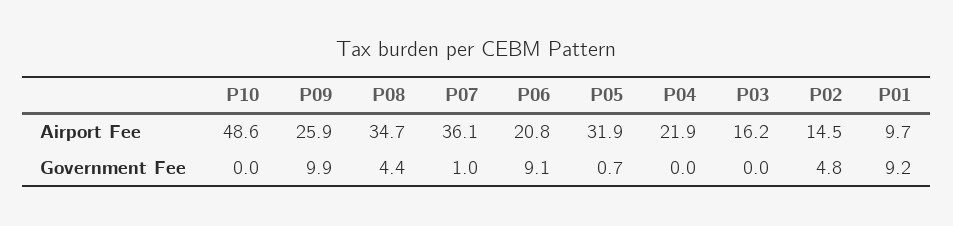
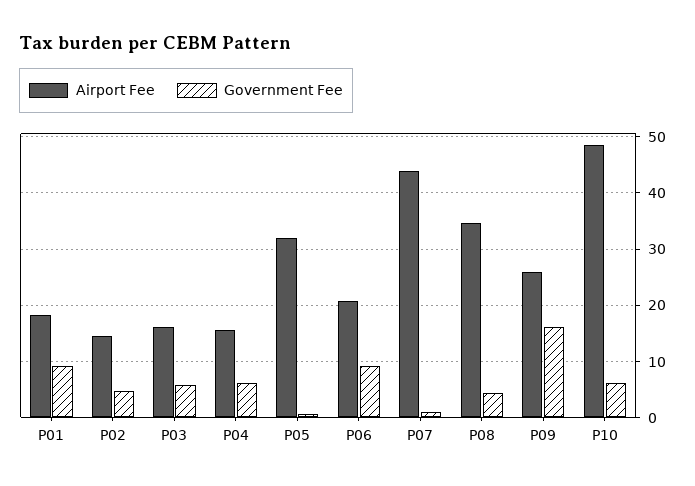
  {
    "Airport Fee": {
      "P10": 48.6,
      "P09": 25.9,
      "P08": 34.7,
-     "P07": 36.1,
+     "P07": 44,
      "P06": 20.8,
      "P05": 31.9,
-     "P04": 21.9,
+     "P04": 16,
      "P03": 16.2,
      "P02": 14.5,
-     "P01": 9.7
+     "P01": 18
    },
    "Government Fee": {
-     "P10": 0,
+     "P10": 6,
-     "P09": 9.9,
+     "P09": 16,
      "P08": 4.4,
      "P07": 1,
      "P06": 9.1,
      "P05": 0.7,
-     "P04": 0,
+     "P04": 6,
-     "P03": 0,
+     "P03": 6,
      "P02": 4.8,
      "P01": 9.2
    }
  }

